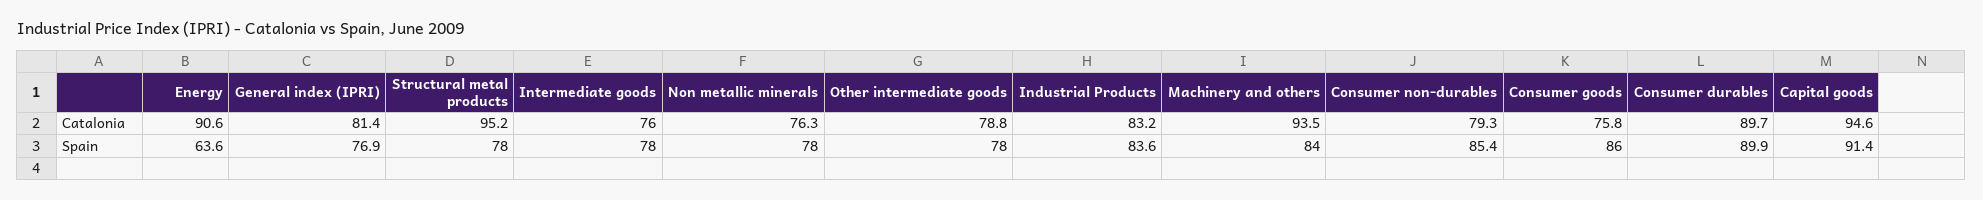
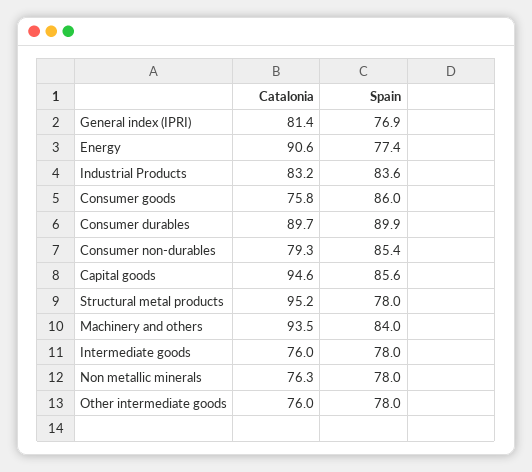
  {
    "Energy": {
      "Catalonia": 90.6,
-     "Spain": 63.6
+     "Spain": 77.4
    },
    "General index (IPRI)": {
      "Catalonia": 81.4,
      "Spain": 76.9
    },
    "Structural metal products": {
      "Catalonia": 95.2,
      "Spain": 78
    },
    "Intermediate goods": {
      "Catalonia": 76,
      "Spain": 78
    },
    "Non metallic minerals": {
      "Catalonia": 76.3,
      "Spain": 78
    },
    "Other intermediate goods": {
-     "Catalonia": 78.8,
+     "Catalonia": 76,
      "Spain": 78
    },
    "Industrial Products": {
      "Catalonia": 83.2,
      "Spain": 83.6
    },
    "Machinery and others": {
      "Catalonia": 93.5,
      "Spain": 84
    },
    "Consumer non-durables": {
      "Catalonia": 79.3,
      "Spain": 85.4
    },
    "Consumer goods": {
      "Catalonia": 75.8,
      "Spain": 86
    },
    "Consumer durables": {
      "Catalonia": 89.7,
      "Spain": 89.9
    },
    "Capital goods": {
      "Catalonia": 94.6,
-     "Spain": 91.4
+     "Spain": 85.6
    }
  }

